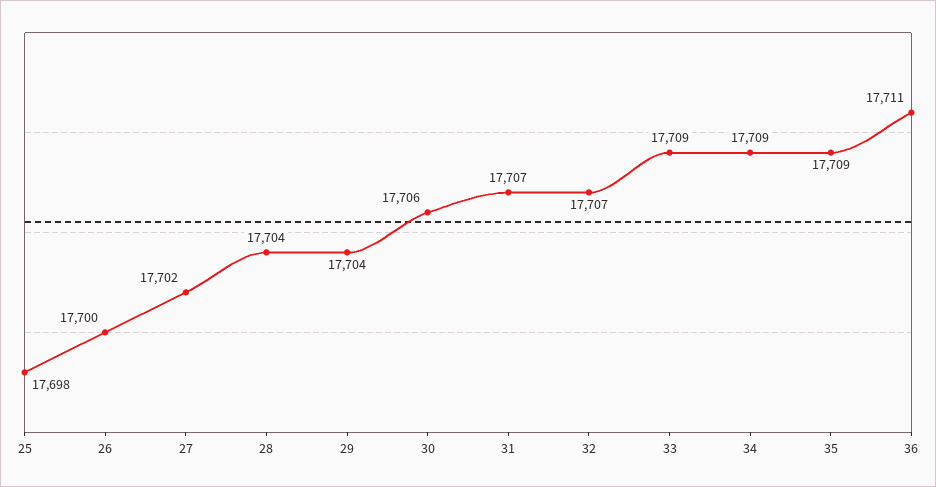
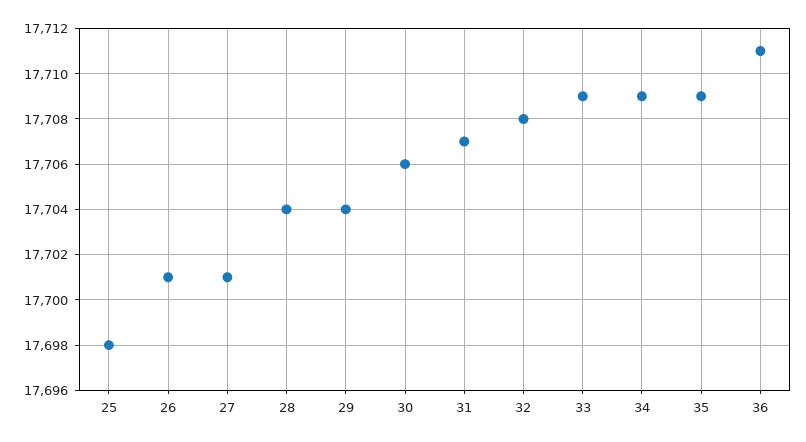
  {
    "25": 17698,
-   "26": 17700,
+   "26": 17701,
-   "27": 17702,
+   "27": 17701,
    "28": 17704,
    "29": 17704,
    "30": 17706,
    "31": 17707,
-   "32": 17707,
+   "32": 17708,
    "33": 17709,
    "34": 17709,
    "35": 17709,
    "36": 17711
  }

